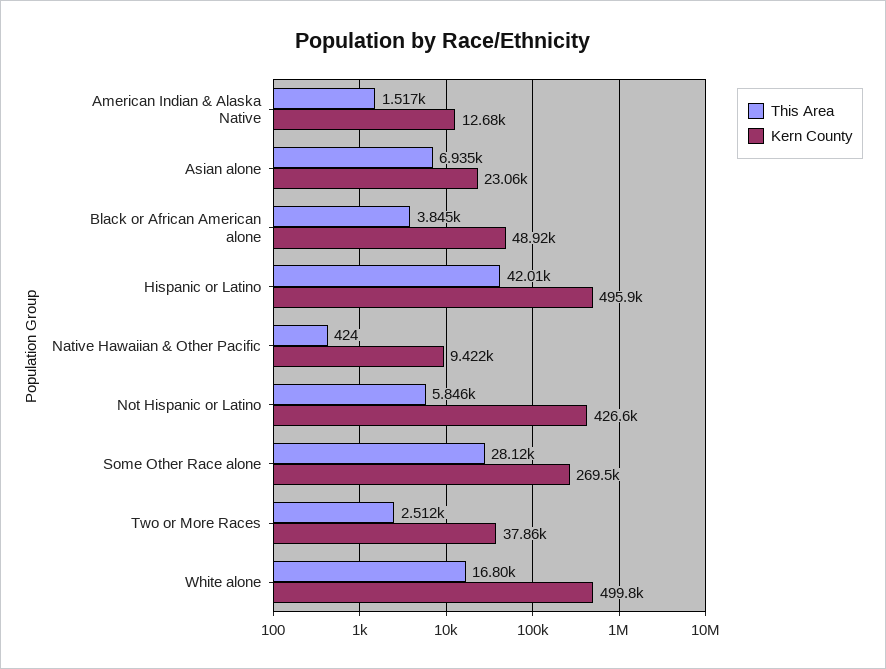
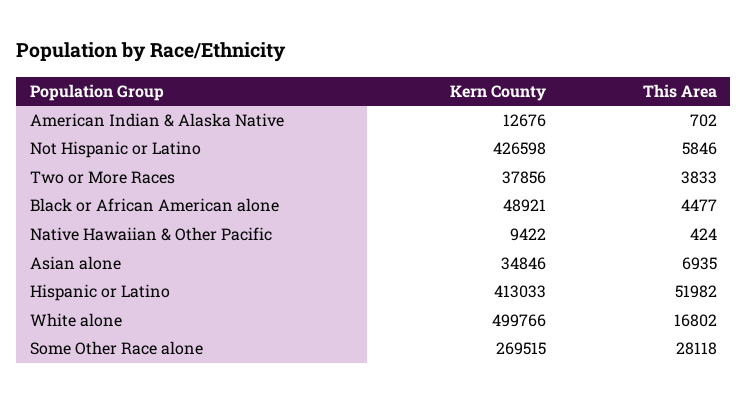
  {
    "This Area": {
-     "American Indian & Alaska Native": 1517,
+     "American Indian & Alaska Native": 702,
      "Asian alone": 6935,
-     "Black or African American alone": 3845,
+     "Black or African American alone": 4477,
-     "Hispanic or Latino": 42010,
+     "Hispanic or Latino": 51982,
      "Native Hawaiian & Other Pacific": 424,
      "Not Hispanic or Latino": 5846,
      "Some Other Race alone": 28118,
-     "Two or More Races": 2512,
+     "Two or More Races": 3833,
      "White alone": 16802
    },
    "Kern County": {
      "American Indian & Alaska Native": 12676,
-     "Asian alone": 23060,
+     "Asian alone": 34846,
      "Black or African American alone": 48921,
-     "Hispanic or Latino": 495900,
+     "Hispanic or Latino": 413033,
      "Native Hawaiian & Other Pacific": 9422,
      "Not Hispanic or Latino": 426598,
      "Some Other Race alone": 269515,
      "Two or More Races": 37856,
      "White alone": 499766
    }
  }

